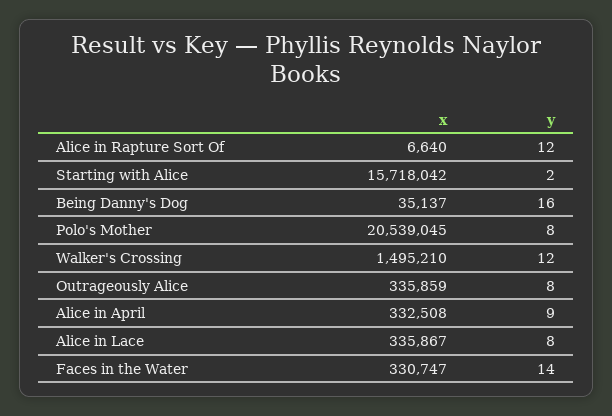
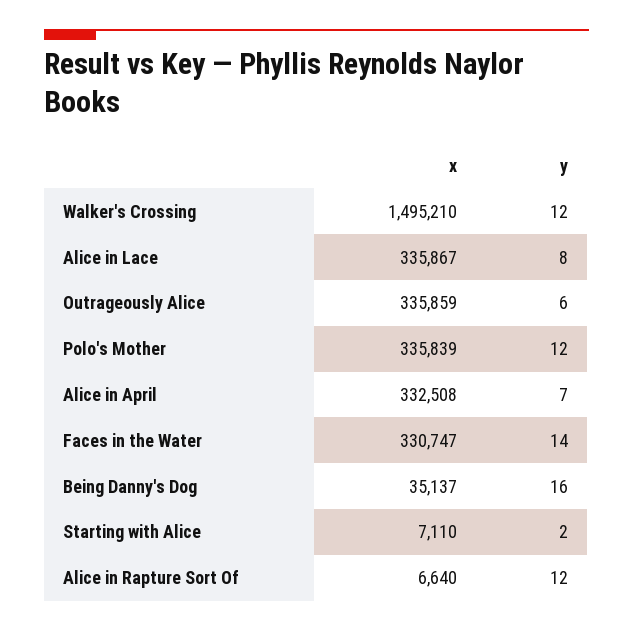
  {
    "x": {
      "Alice in Rapture Sort Of": 6640,
-     "Starting with Alice": 15718042,
+     "Starting with Alice": 7110,
      "Being Danny's Dog": 35137,
-     "Polo's Mother": 20539045,
+     "Polo's Mother": 335839,
      "Walker's Crossing": 1495210,
      "Outrageously Alice": 335859,
      "Alice in April": 332508,
      "Alice in Lace": 335867,
      "Faces in the Water": 330747
    },
    "y": {
      "Alice in Rapture Sort Of": 12,
      "Starting with Alice": 2,
      "Being Danny's Dog": 16,
-     "Polo's Mother": 8,
+     "Polo's Mother": 12,
      "Walker's Crossing": 12,
-     "Outrageously Alice": 8,
+     "Outrageously Alice": 6,
-     "Alice in April": 9,
+     "Alice in April": 7,
      "Alice in Lace": 8,
      "Faces in the Water": 14
    }
  }

